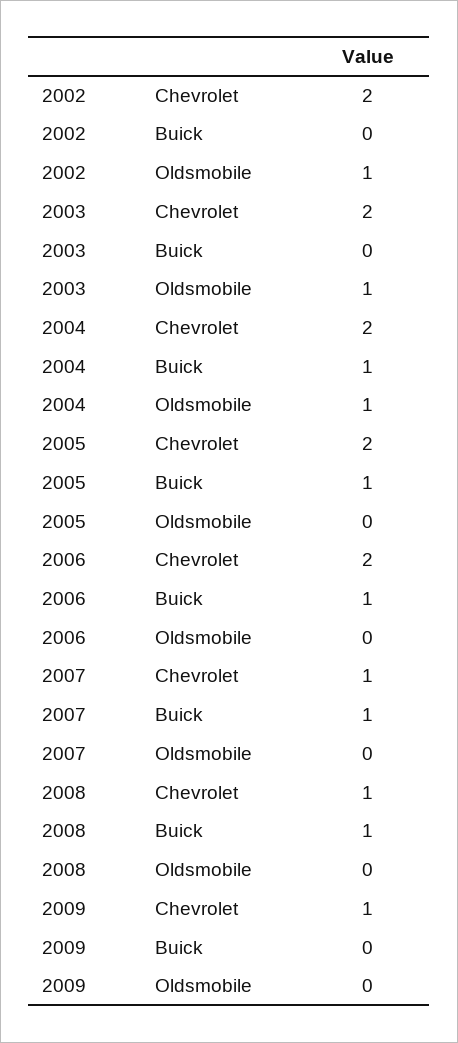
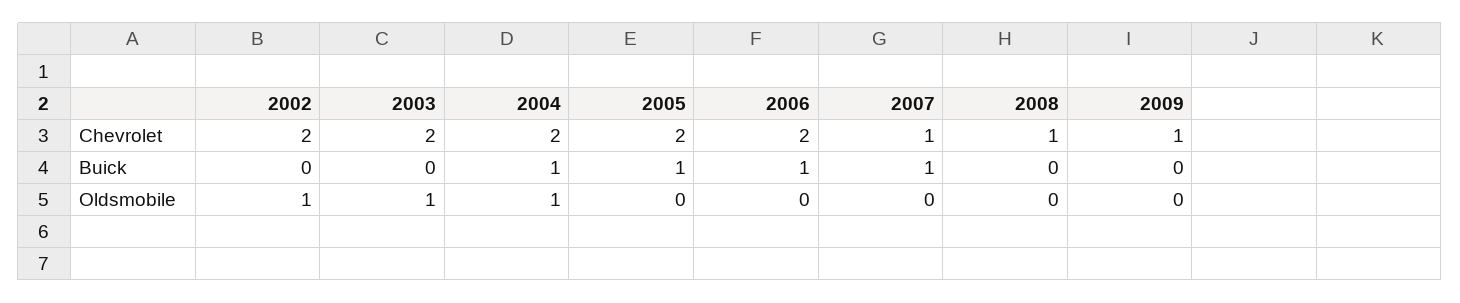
  {
    "2002": {
      "Chevrolet": 2,
      "Buick": 0,
      "Oldsmobile": 1
    },
    "2003": {
      "Chevrolet": 2,
      "Buick": 0,
      "Oldsmobile": 1
    },
    "2004": {
      "Chevrolet": 2,
      "Buick": 1,
      "Oldsmobile": 1
    },
    "2005": {
      "Chevrolet": 2,
      "Buick": 1,
      "Oldsmobile": 0
    },
    "2006": {
      "Chevrolet": 2,
      "Buick": 1,
      "Oldsmobile": 0
    },
    "2007": {
      "Chevrolet": 1,
      "Buick": 1,
      "Oldsmobile": 0
    },
    "2008": {
      "Chevrolet": 1,
-     "Buick": 1,
+     "Buick": 0,
      "Oldsmobile": 0
    },
    "2009": {
      "Chevrolet": 1,
      "Buick": 0,
      "Oldsmobile": 0
    }
  }

